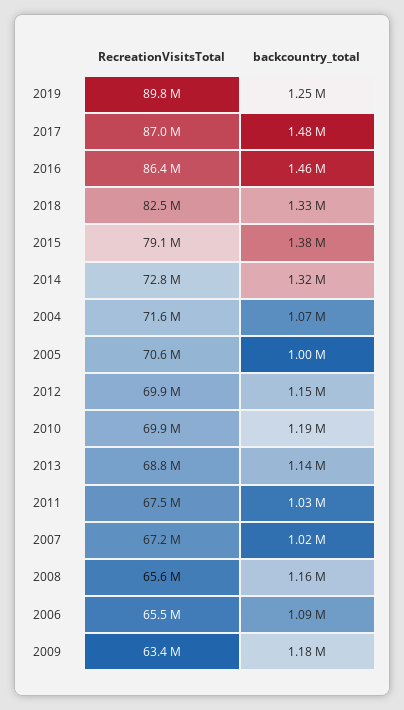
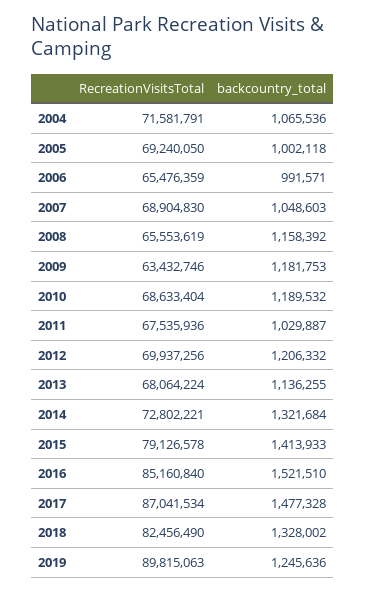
  {
    "RecreationVisitsTotal": {
      "2019": 89815063,
      "2017": 87041534,
-     "2016": 86400000,
+     "2016": 85160840,
      "2018": 82456490,
      "2015": 79126578,
      "2014": 72802221,
      "2004": 71581791,
-     "2005": 70600000,
+     "2005": 69240050,
      "2012": 69937256,
-     "2010": 69900000,
+     "2010": 68633404,
-     "2013": 68800000,
+     "2013": 68064224,
      "2011": 67535936,
-     "2007": 67200000,
+     "2007": 68904830,
      "2008": 65553619,
      "2006": 65476359,
      "2009": 63432746
    },
    "backcountry_total": {
      "2019": 1245636,
      "2017": 1477328,
-     "2016": 1460000,
+     "2016": 1521510,
      "2018": 1328002,
-     "2015": 1380000,
+     "2015": 1413933,
      "2014": 1321684,
      "2004": 1065536,
      "2005": 1002118,
-     "2012": 1150000,
+     "2012": 1206332,
      "2010": 1189532,
      "2013": 1136255,
      "2011": 1029887,
-     "2007": 1020000,
+     "2007": 1048603,
      "2008": 1158392,
-     "2006": 1090000,
+     "2006": 991571,
      "2009": 1181753
    }
  }

